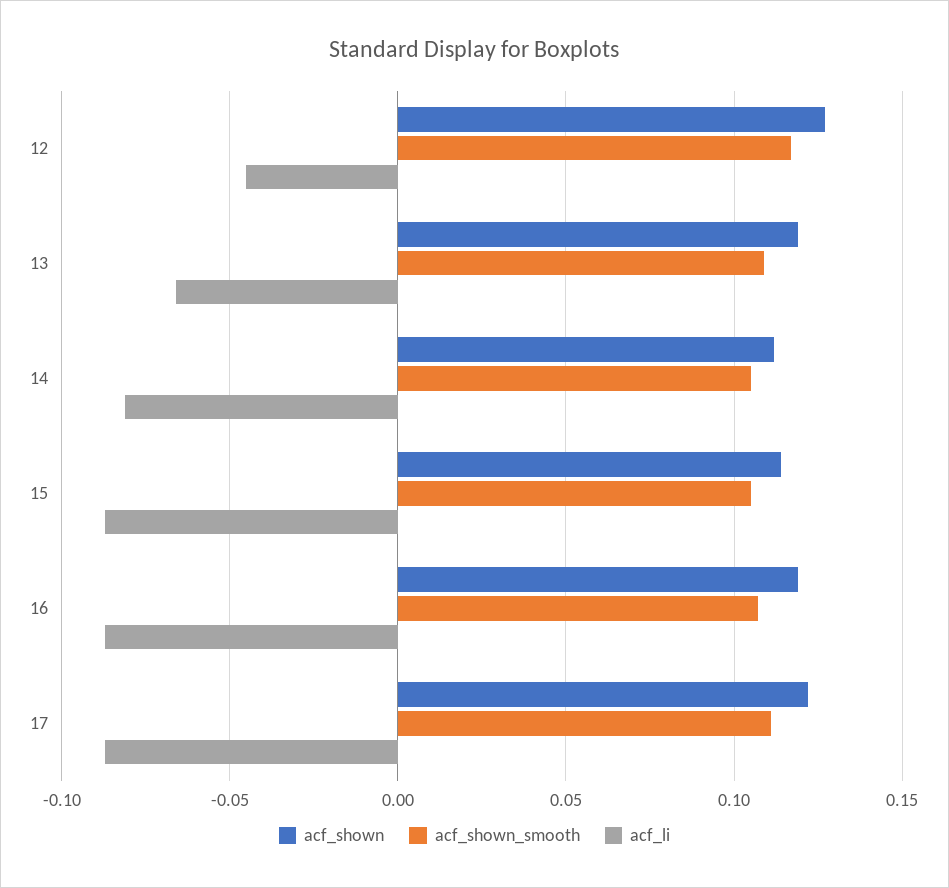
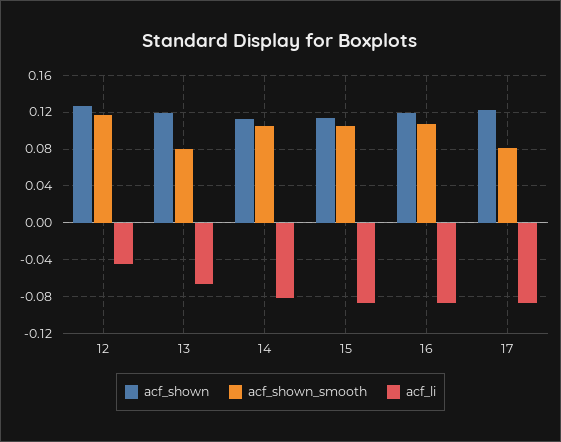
  {
    "acf_shown": {
      "12": 0.125,
      "13": 0.12,
      "14": 0.11,
      "15": 0.115,
      "16": 0.12,
      "17": 0.12
    },
    "acf_shown_smooth": {
      "12": 0.115,
-     "13": 0.11,
+     "13": 0.08,
      "14": 0.105,
      "15": 0.105,
      "16": 0.105,
-     "17": 0.11
+     "17": 0.08
    },
    "acf_li": {
      "12": -0.045,
      "13": -0.065,
      "14": -0.08,
      "15": -0.085,
      "16": -0.085,
      "17": -0.085
    }
  }

